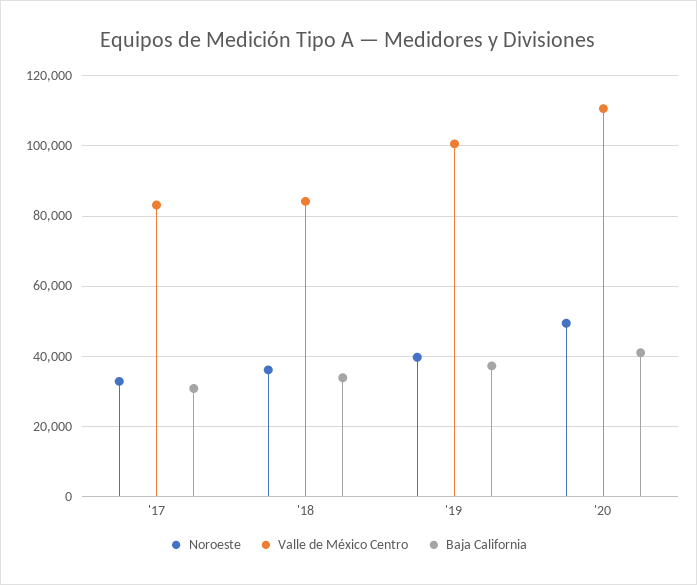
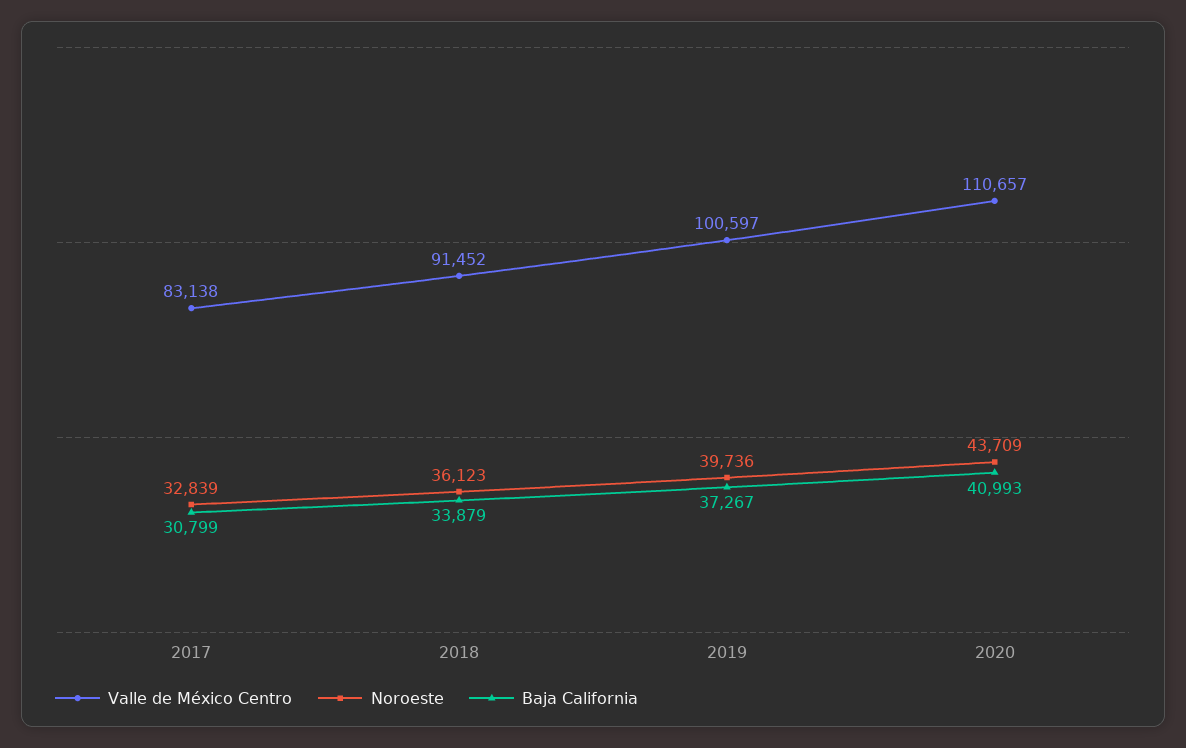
  {
    "Noroeste": {
      "'17": 32839,
      "'18": 36123,
      "'19": 39736,
-     "'20": 50000
+     "'20": 43709
    },
    "Valle de México Centro": {
      "'17": 83138,
-     "'18": 84000,
+     "'18": 91452,
      "'19": 100597,
      "'20": 110657
    },
    "Baja California": {
      "'17": 30799,
      "'18": 33879,
      "'19": 37267,
      "'20": 40993
    }
  }

